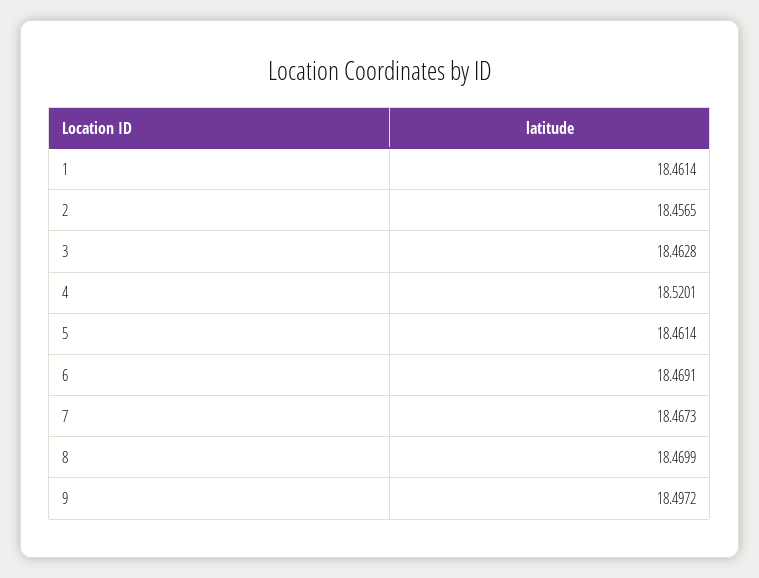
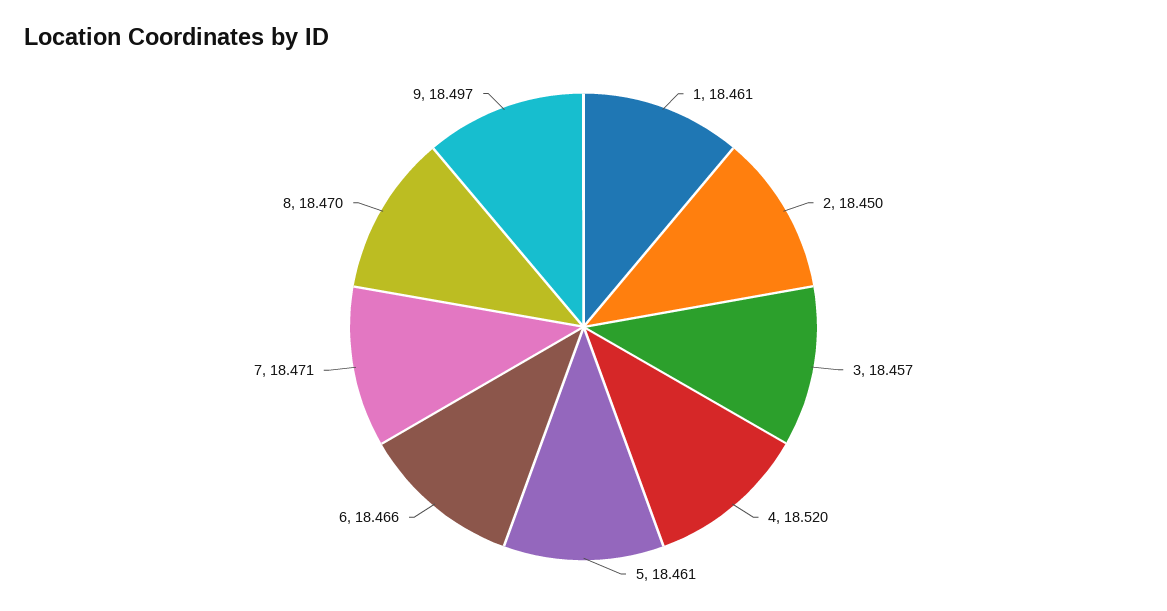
  {
    "1": 18.4614,
-   "2": 18.4565,
+   "2": 18.45,
-   "3": 18.4628,
+   "3": 18.457,
    "4": 18.5201,
    "5": 18.4614,
-   "6": 18.4691,
+   "6": 18.466,
-   "7": 18.4673,
+   "7": 18.471,
    "8": 18.4699,
    "9": 18.4972
  }

